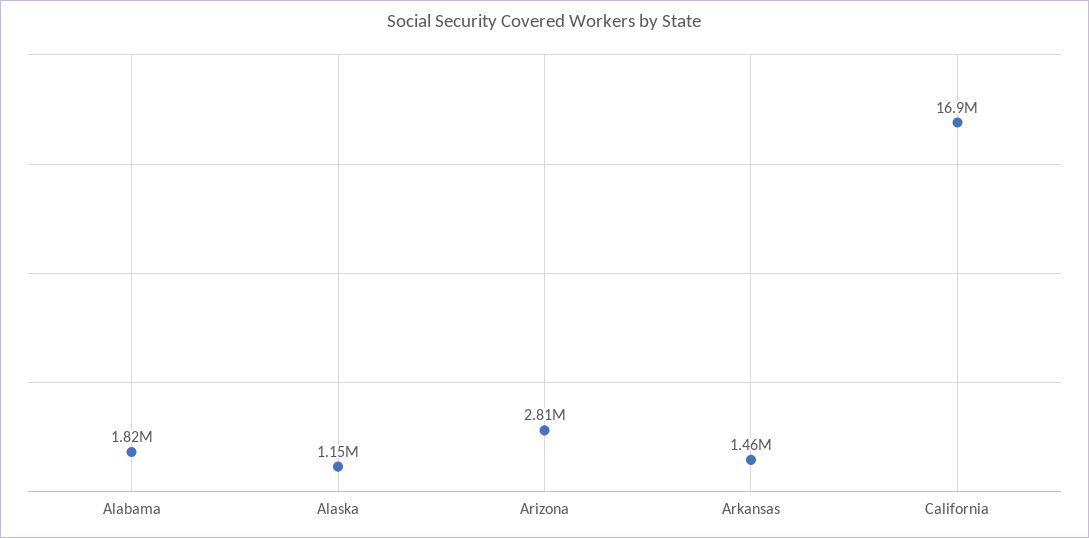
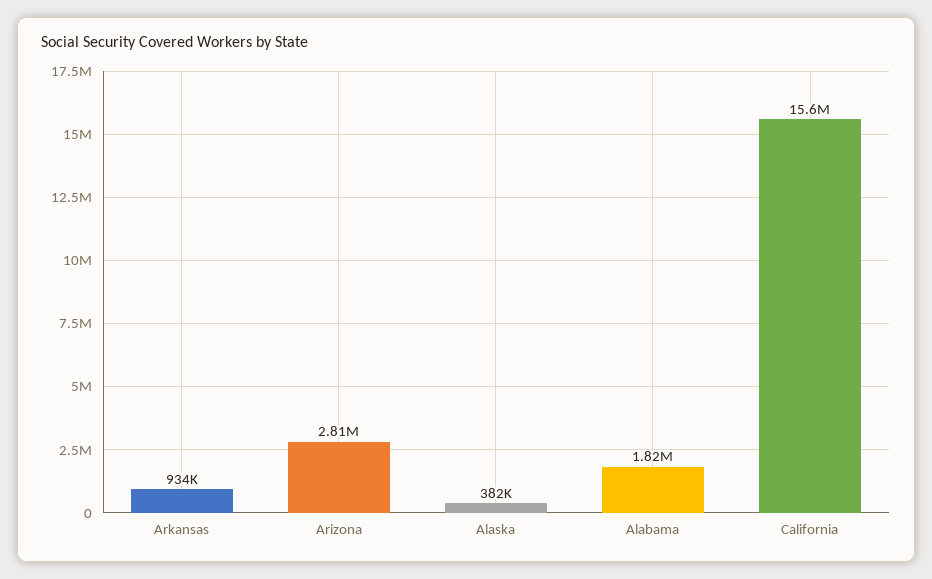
  {
    "Alabama": 1820000,
-   "Alaska": 1150000,
+   "Alaska": 382000,
    "Arizona": 2810000,
-   "Arkansas": 1460000,
+   "Arkansas": 934000,
-   "California": 16900000
+   "California": 15600000
  }

